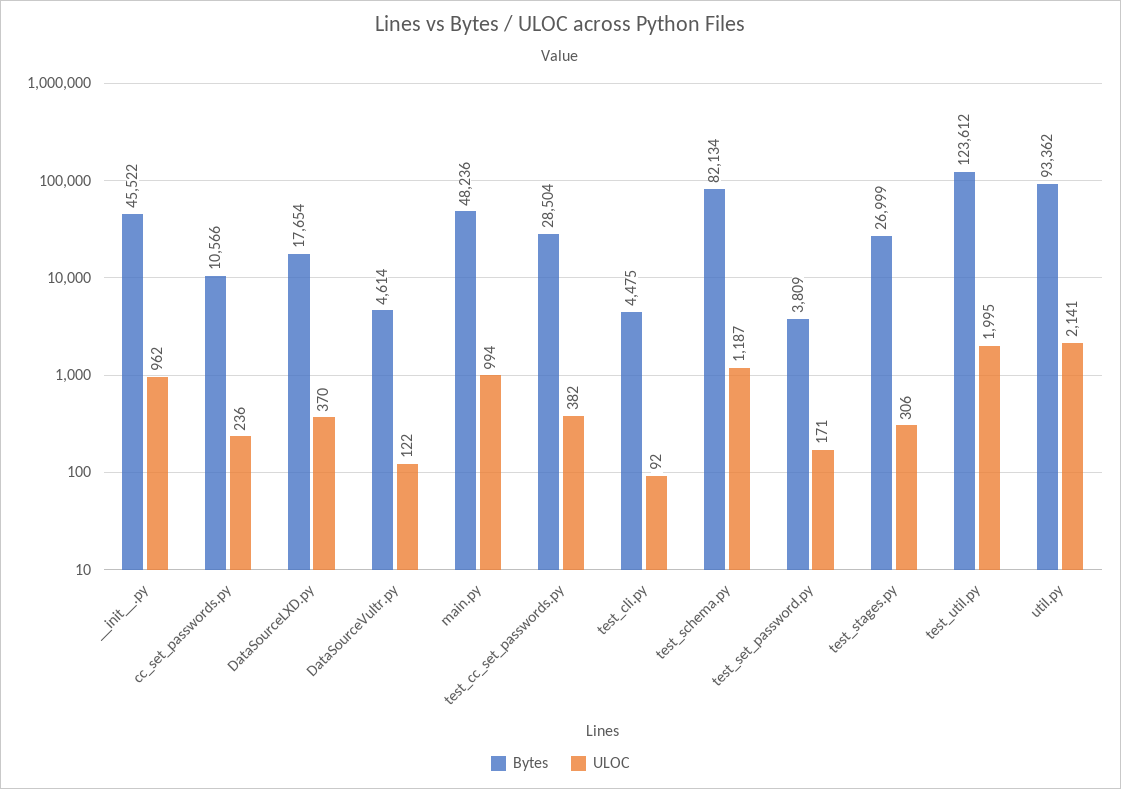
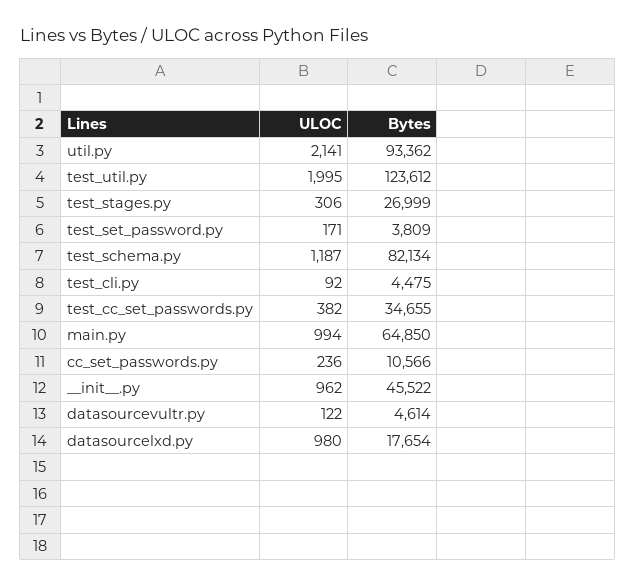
  {
    "Bytes": {
      "__init__.py": 45522,
      "cc_set_passwords.py": 10566,
      "DataSourceLXD.py": 17654,
      "DataSourceVultr.py": 4614,
-     "main.py": 48236,
+     "main.py": 64850,
-     "test_cc_set_passwords.py": 28504,
+     "test_cc_set_passwords.py": 34655,
      "test_cli.py": 4475,
      "test_schema.py": 82134,
      "test_set_password.py": 3809,
      "test_stages.py": 26999,
      "test_util.py": 123612,
      "util.py": 93362
    },
    "ULOC": {
      "__init__.py": 962,
      "cc_set_passwords.py": 236,
-     "DataSourceLXD.py": 370,
+     "DataSourceLXD.py": 980,
      "DataSourceVultr.py": 122,
      "main.py": 994,
      "test_cc_set_passwords.py": 382,
      "test_cli.py": 92,
      "test_schema.py": 1187,
      "test_set_password.py": 171,
      "test_stages.py": 306,
      "test_util.py": 1995,
      "util.py": 2141
    }
  }

